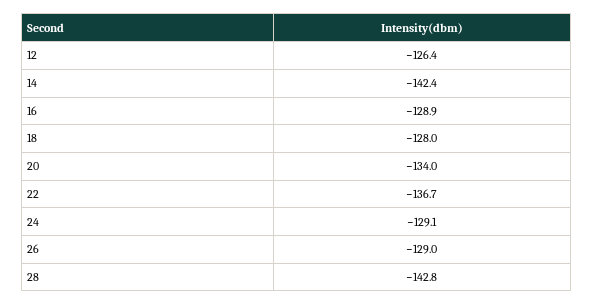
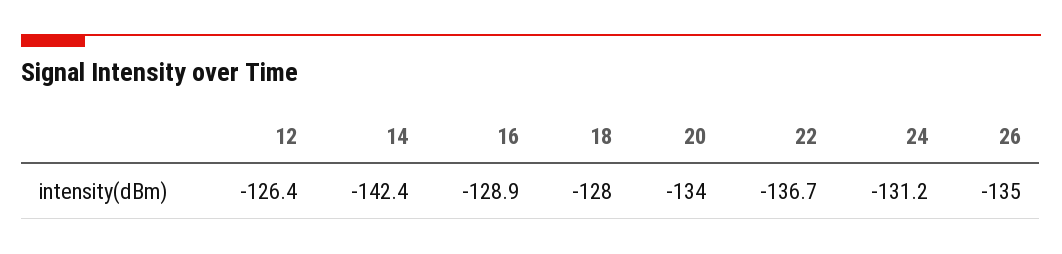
  {
    "12": -126.4,
    "14": -142.4,
    "16": -128.9,
    "18": -128,
    "20": -134,
    "22": -136.7,
-   "24": -129.1,
+   "24": -131.2,
-   "26": -129,
+   "26": -135
-   "28": -142.8
  }

